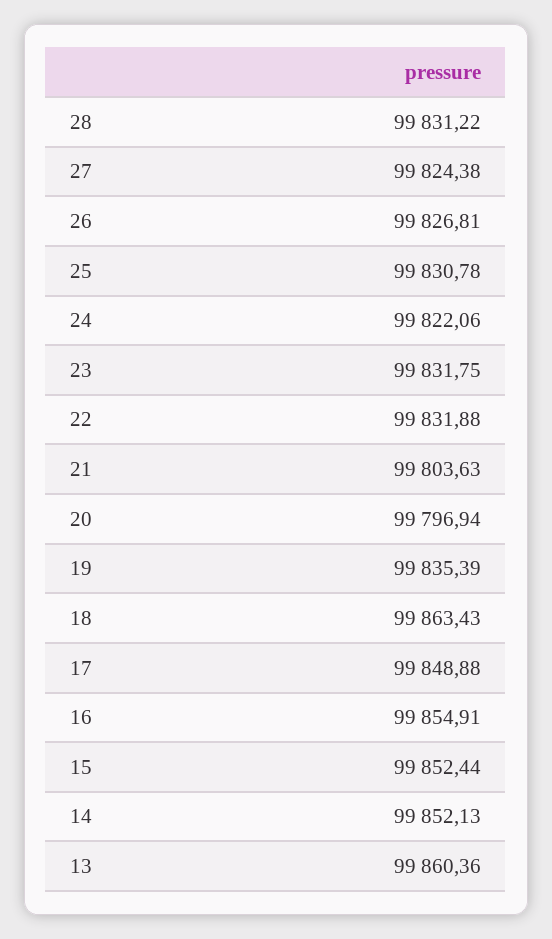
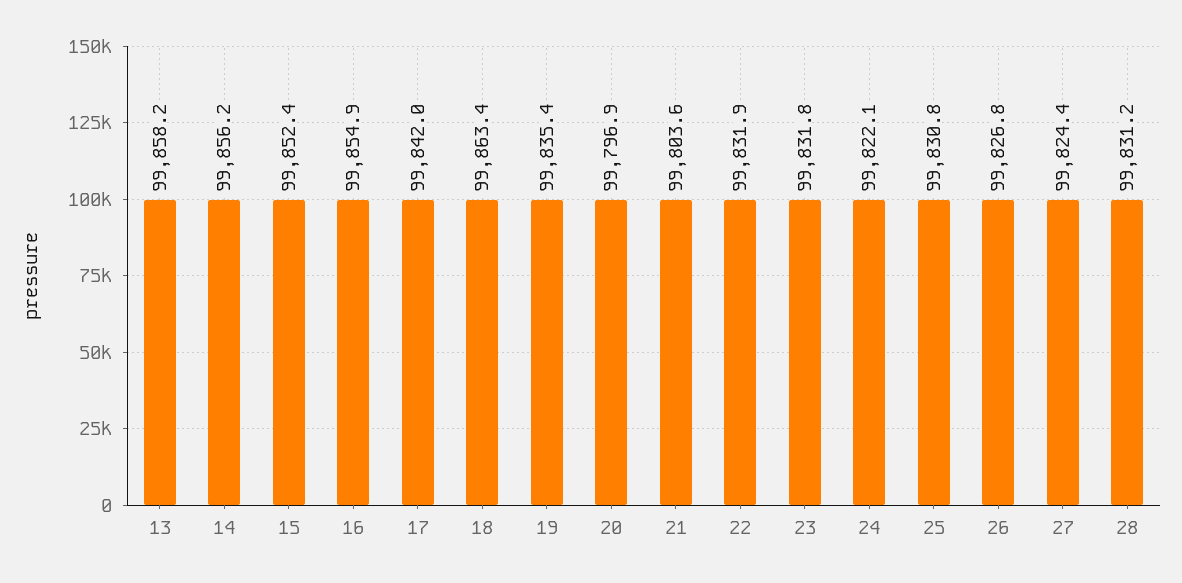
  {
    "28": 99831.22,
    "27": 99824.38,
    "26": 99826.81,
    "25": 99830.78,
    "24": 99822.06,
    "23": 99831.75,
    "22": 99831.88,
    "21": 99803.63,
    "20": 99796.94,
    "19": 99835.39,
    "18": 99863.43,
-   "17": 99848.88,
+   "17": 99842,
    "16": 99854.91,
    "15": 99852.44,
-   "14": 99852.13,
+   "14": 99856.2,
-   "13": 99860.36
+   "13": 99858.2
  }

